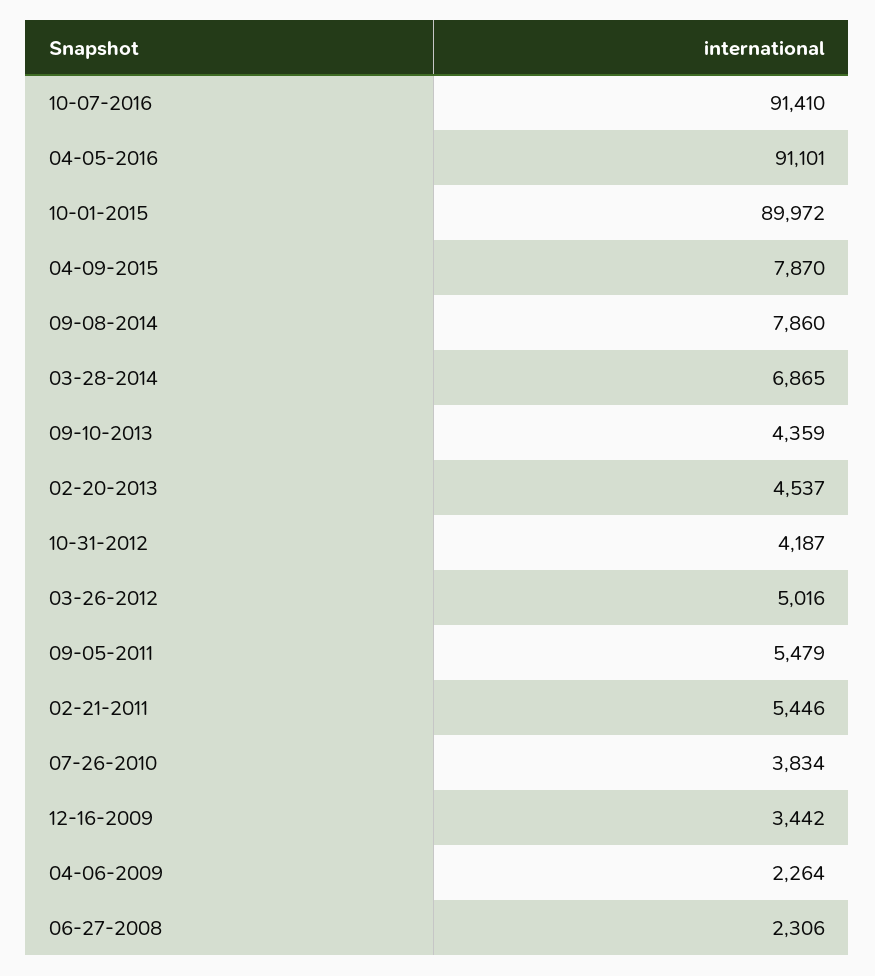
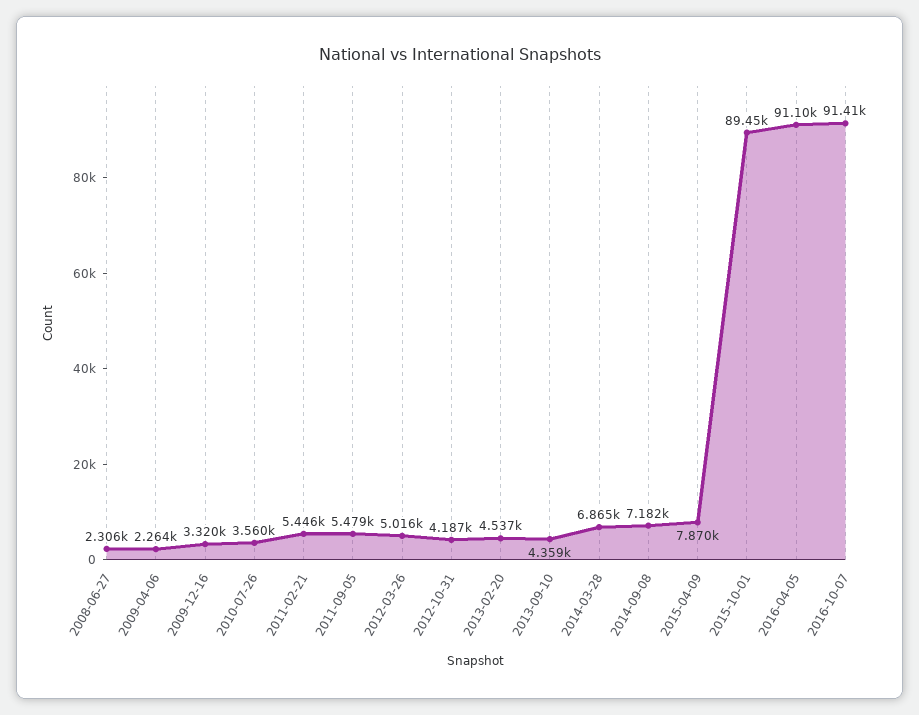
  {
    "10-07-2016": 91410,
    "04-05-2016": 91101,
-   "10-01-2015": 89972,
+   "10-01-2015": 89450,
    "04-09-2015": 7870,
-   "09-08-2014": 7860,
+   "09-08-2014": 7182,
    "03-28-2014": 6865,
    "09-10-2013": 4359,
    "02-20-2013": 4537,
    "10-31-2012": 4187,
    "03-26-2012": 5016,
    "09-05-2011": 5479,
    "02-21-2011": 5446,
-   "07-26-2010": 3834,
+   "07-26-2010": 3560,
-   "12-16-2009": 3442,
+   "12-16-2009": 3320,
    "04-06-2009": 2264,
    "06-27-2008": 2306
  }

